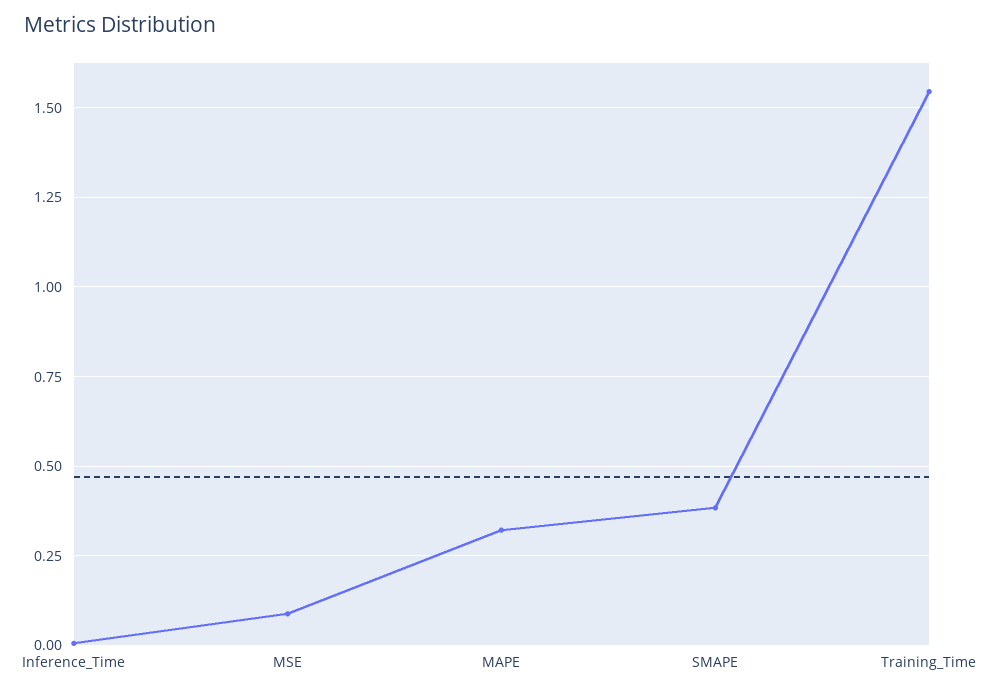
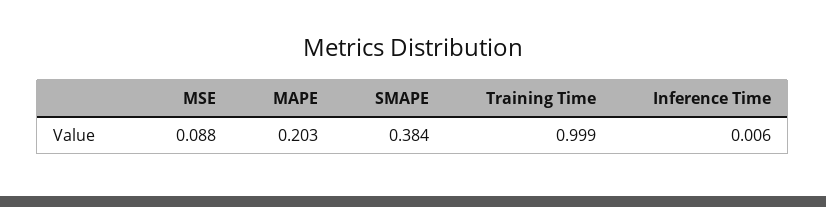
  {
    "Inference_Time": 0.006,
    "MSE": 0.088,
-   "MAPE": 0.325,
+   "MAPE": 0.203,
    "SMAPE": 0.384,
-   "Training_Time": 1.55
+   "Training_Time": 0.999
  }

